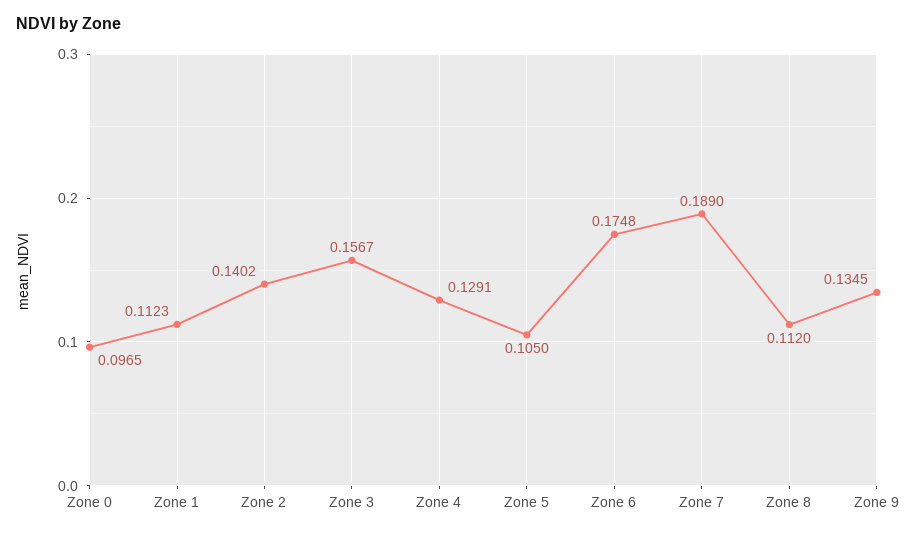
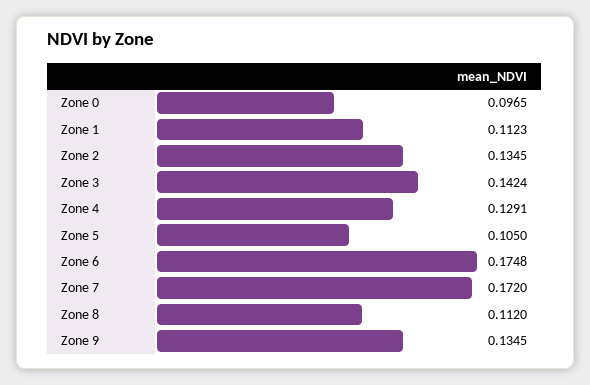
  {
    "Zone 0": 0.0965,
    "Zone 1": 0.1123,
-   "Zone 2": 0.1402,
+   "Zone 2": 0.1345,
-   "Zone 3": 0.1567,
+   "Zone 3": 0.1424,
    "Zone 4": 0.1291,
    "Zone 5": 0.105,
    "Zone 6": 0.1748,
-   "Zone 7": 0.189,
+   "Zone 7": 0.172,
    "Zone 8": 0.112,
    "Zone 9": 0.1345
  }

